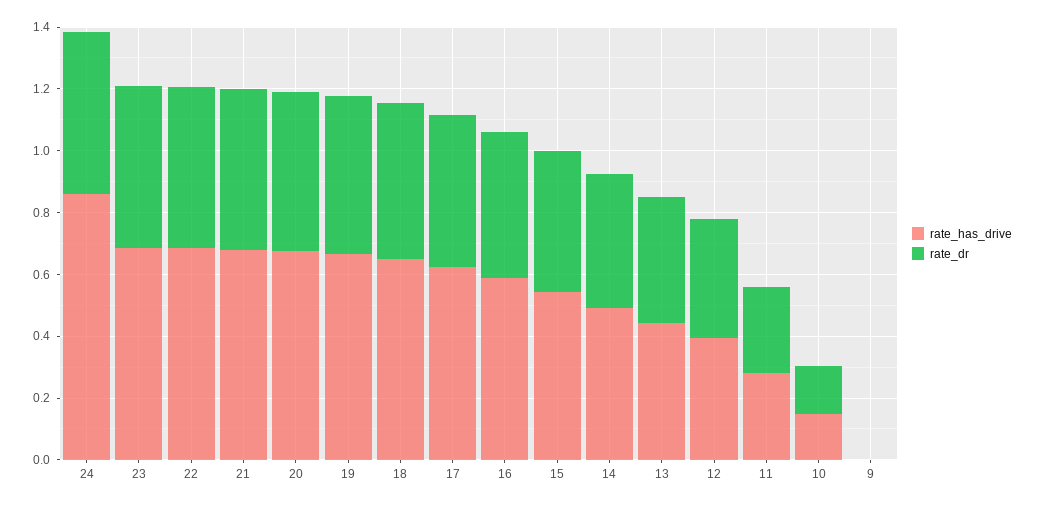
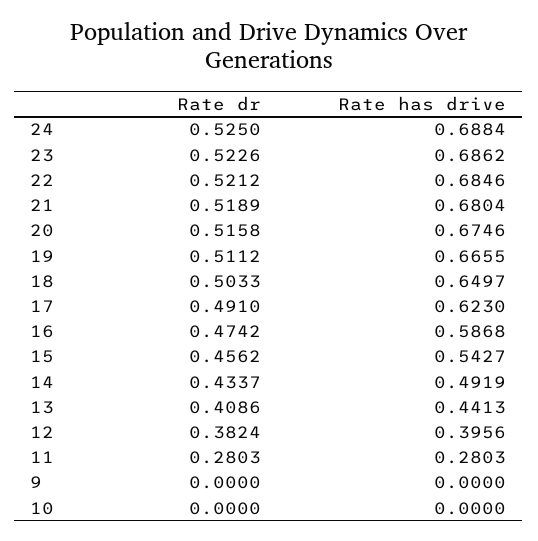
  {
    "rate_has_drive": {
-     "24": 0.85,
+     "24": 0.6884,
      "23": 0.6862,
      "22": 0.6846,
      "21": 0.6804,
      "20": 0.6746,
      "19": 0.6655,
      "18": 0.6497,
      "17": 0.623,
      "16": 0.5868,
      "15": 0.5427,
      "14": 0.4919,
      "13": 0.4413,
      "12": 0.3956,
      "11": 0.2803,
-     "10": 0.15,
+     "10": 0,
      "9": 0
    },
    "rate_dr": {
      "24": 0.525,
      "23": 0.5226,
      "22": 0.5212,
      "21": 0.5189,
      "20": 0.5158,
      "19": 0.5112,
      "18": 0.5033,
      "17": 0.491,
      "16": 0.4742,
      "15": 0.4562,
      "14": 0.4337,
      "13": 0.4086,
      "12": 0.3824,
      "11": 0.2803,
-     "10": 0.15,
+     "10": 0,
      "9": 0
    }
  }

